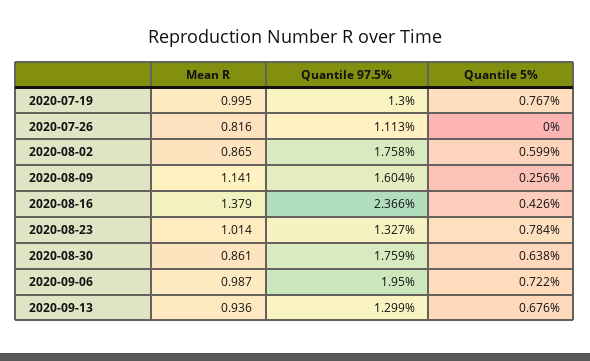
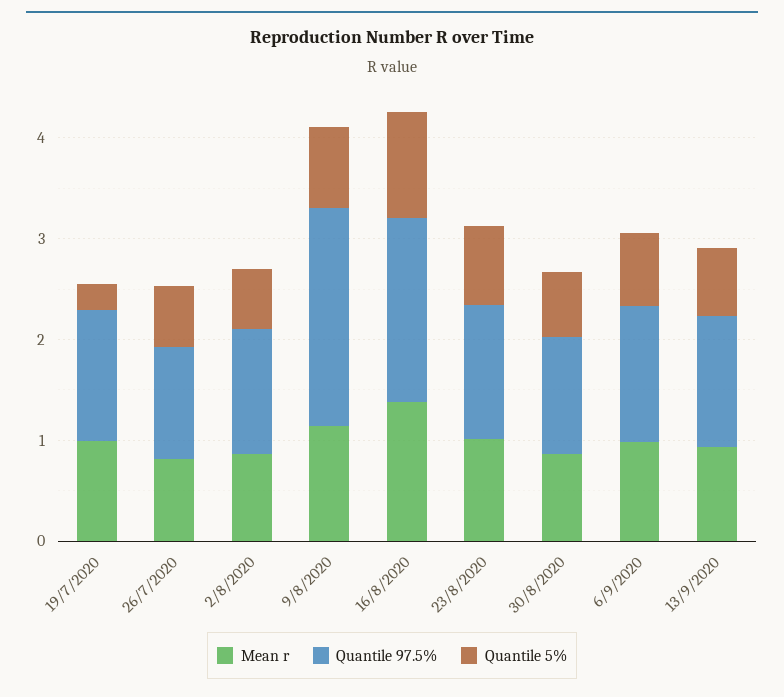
  {
    "Mean R": {
      "2020-07-19": 0.995,
      "2020-07-26": 0.816,
      "2020-08-02": 0.865,
      "2020-08-09": 1.141,
      "2020-08-16": 1.379,
      "2020-08-23": 1.014,
      "2020-08-30": 0.861,
      "2020-09-06": 0.987,
      "2020-09-13": 0.936
    },
    "Quantile 97.5%": {
      "2020-07-19": 1.3,
      "2020-07-26": 1.113,
-     "2020-08-02": 1.758,
+     "2020-08-02": 1.2,
-     "2020-08-09": 1.604,
+     "2020-08-09": 2.2,
-     "2020-08-16": 2.366,
+     "2020-08-16": 1.8,
      "2020-08-23": 1.327,
-     "2020-08-30": 1.759,
+     "2020-08-30": 1.2,
-     "2020-09-06": 1.95,
+     "2020-09-06": 1.4,
      "2020-09-13": 1.299
    },
    "Quantile 5%": {
-     "2020-07-19": 0.767,
+     "2020-07-19": 0.2,
-     "2020-07-26": 0,
+     "2020-07-26": 0.6,
      "2020-08-02": 0.599,
-     "2020-08-09": 0.256,
+     "2020-08-09": 0.8,
-     "2020-08-16": 0.426,
+     "2020-08-16": 1,
      "2020-08-23": 0.784,
      "2020-08-30": 0.638,
      "2020-09-06": 0.722,
      "2020-09-13": 0.676
    }
  }

